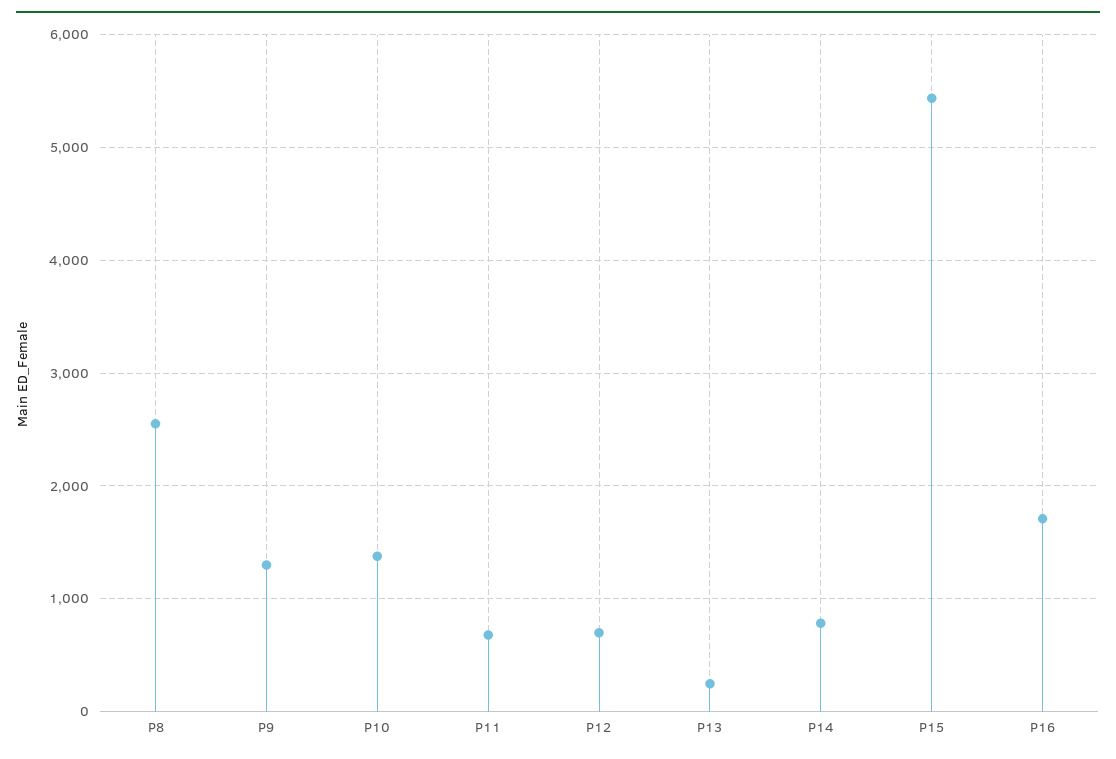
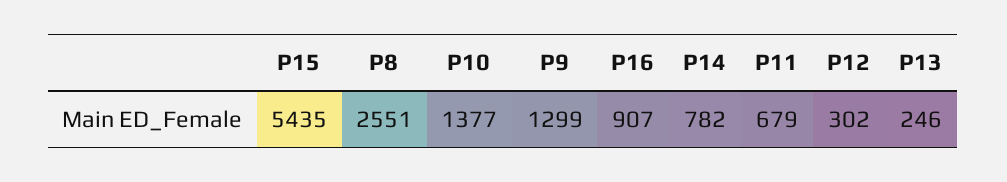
  {
    "P8": 2551,
    "P9": 1299,
    "P10": 1377,
    "P11": 679,
-   "P12": 700,
+   "P12": 302,
    "P13": 246,
    "P14": 782,
    "P15": 5435,
-   "P16": 1700
+   "P16": 907
  }

